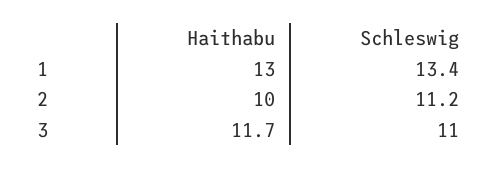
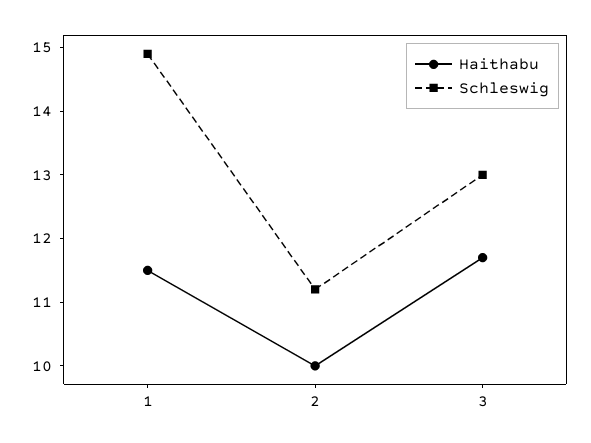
  {
    "Haithabu": {
-     "1": 13,
+     "1": 11.5,
      "2": 10,
      "3": 11.7
    },
    "Schleswig": {
-     "1": 13.4,
+     "1": 15,
      "2": 11.2,
-     "3": 11
+     "3": 13
    }
  }

